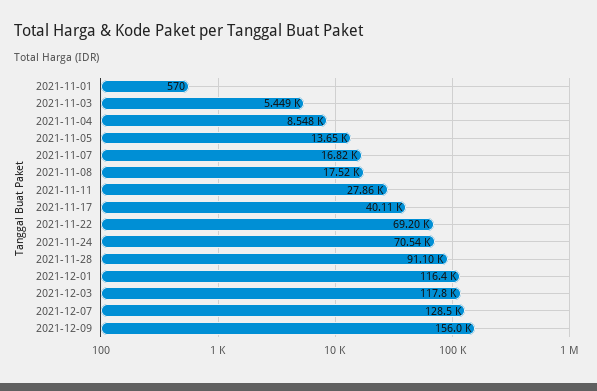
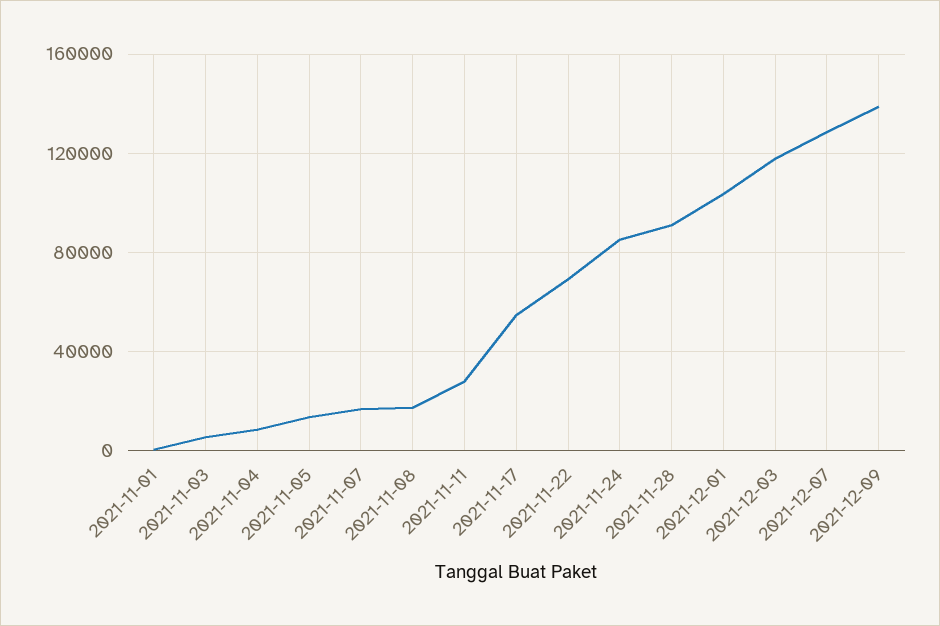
  {
    "2021-11-01": 570,
    "2021-11-03": 5449,
    "2021-11-04": 8548,
    "2021-11-05": 13650,
    "2021-11-07": 16820,
    "2021-11-08": 17520,
    "2021-11-11": 27860,
-   "2021-11-17": 40110,
+   "2021-11-17": 55000,
    "2021-11-22": 69200,
-   "2021-11-24": 70540,
+   "2021-11-24": 85000,
    "2021-11-28": 91100,
-   "2021-12-01": 116400,
+   "2021-12-01": 105000,
    "2021-12-03": 117800,
    "2021-12-07": 128500,
-   "2021-12-09": 156000
+   "2021-12-09": 140000
  }

